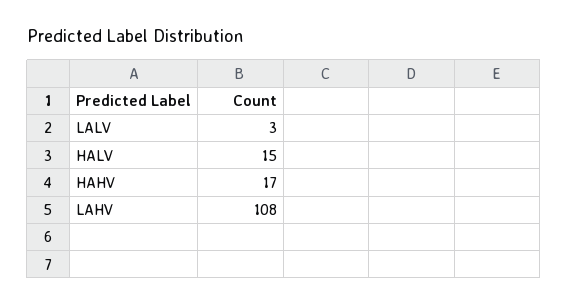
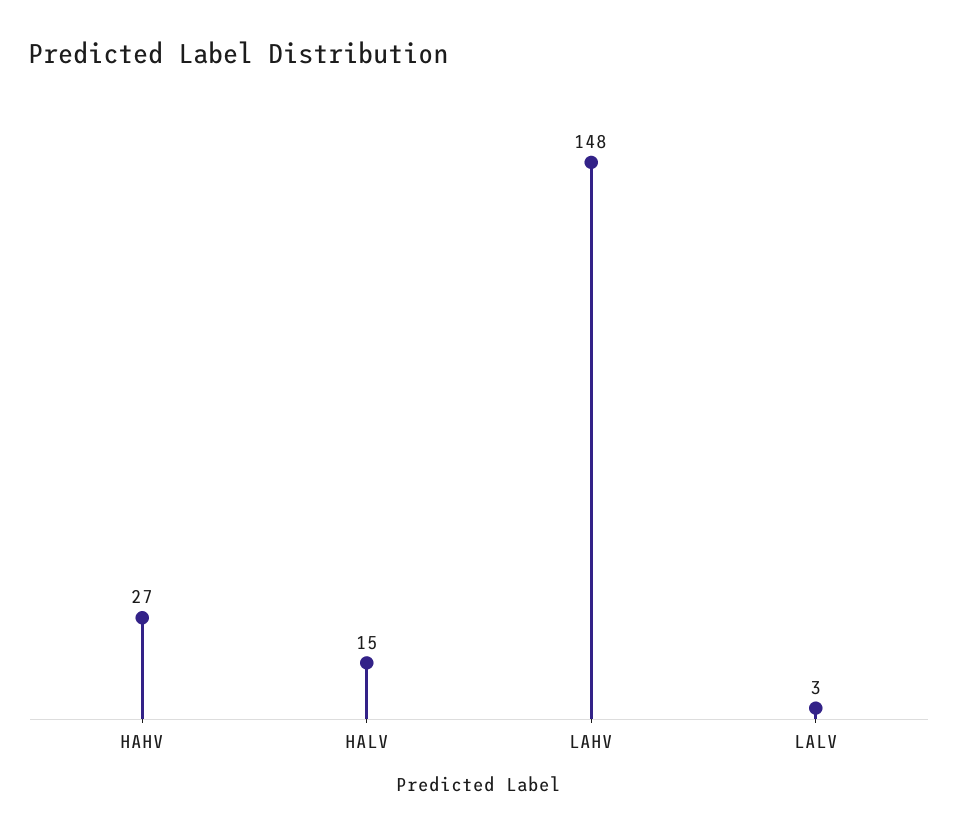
  {
    "LALV": 3,
    "HALV": 15,
-   "HAHV": 17,
+   "HAHV": 27,
-   "LAHV": 108
+   "LAHV": 148
  }

